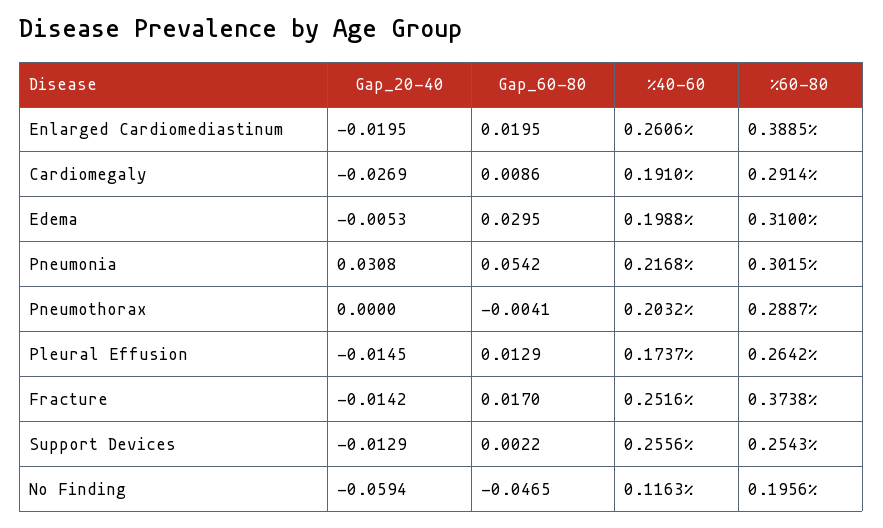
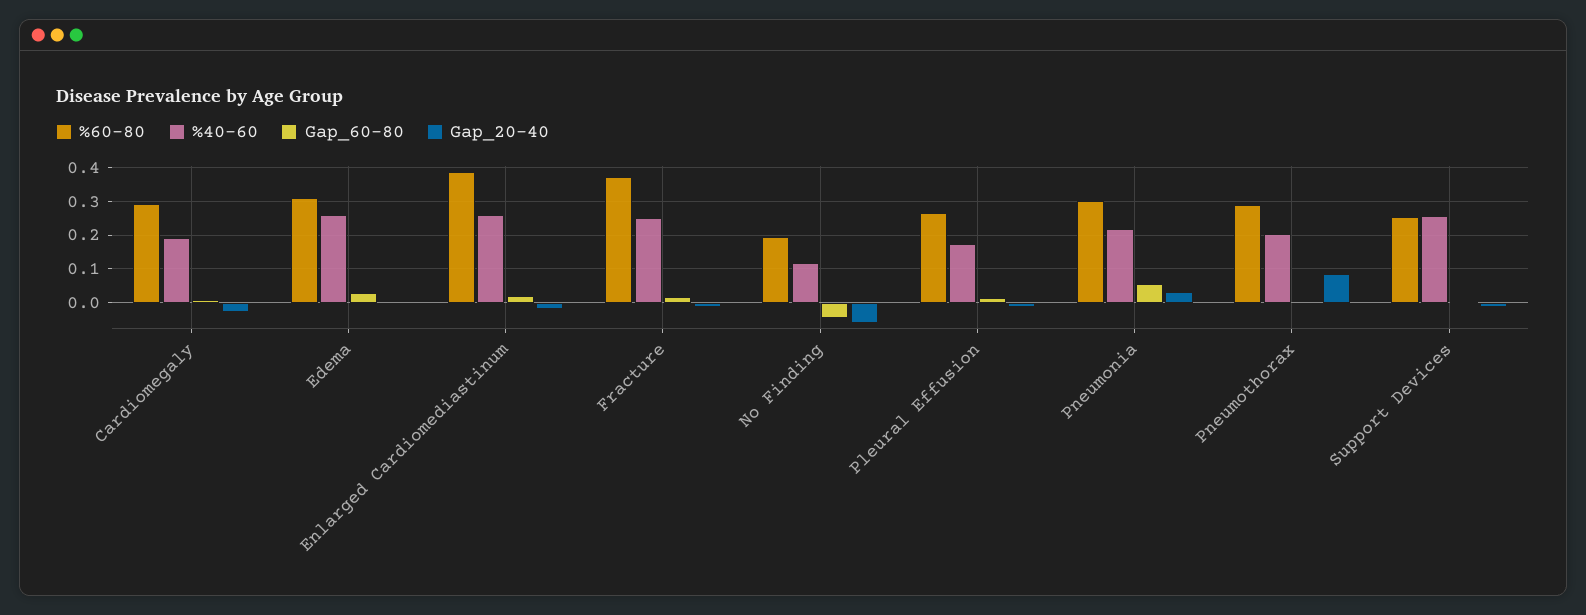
  {
    "Gap_20-40": {
      "Enlarged Cardiomediastinum": -0.0195,
      "Cardiomegaly": -0.0269,
      "Edema": -0.0053,
      "Pneumonia": 0.0308,
-     "Pneumothorax": 0,
+     "Pneumothorax": 0.08,
      "Pleural Effusion": -0.0145,
      "Fracture": -0.0142,
      "Support Devices": -0.0129,
      "No Finding": -0.0594
    },
    "Gap_60-80": {
      "Enlarged Cardiomediastinum": 0.0195,
      "Cardiomegaly": 0.0086,
      "Edema": 0.0295,
      "Pneumonia": 0.0542,
      "Pneumothorax": -0.0041,
      "Pleural Effusion": 0.0129,
      "Fracture": 0.017,
      "Support Devices": 0.0022,
      "No Finding": -0.0465
    },
    "%40-60": {
      "Enlarged Cardiomediastinum": 0.2606,
      "Cardiomegaly": 0.191,
-     "Edema": 0.1988,
+     "Edema": 0.26,
      "Pneumonia": 0.2168,
      "Pneumothorax": 0.2032,
      "Pleural Effusion": 0.1737,
      "Fracture": 0.2516,
      "Support Devices": 0.2556,
      "No Finding": 0.1163
    },
    "%60-80": {
      "Enlarged Cardiomediastinum": 0.3885,
      "Cardiomegaly": 0.2914,
      "Edema": 0.31,
      "Pneumonia": 0.3015,
      "Pneumothorax": 0.2887,
      "Pleural Effusion": 0.2642,
      "Fracture": 0.3738,
      "Support Devices": 0.2543,
      "No Finding": 0.1956
    }
  }

